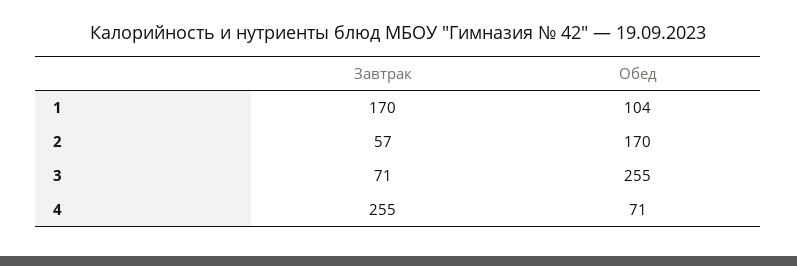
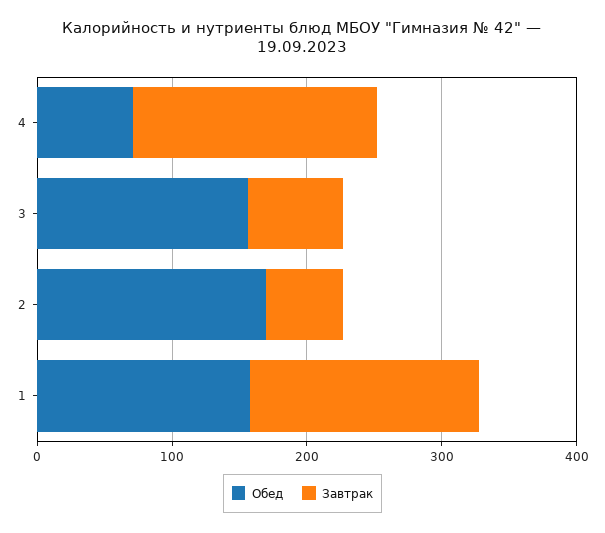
  {
    "Завтрак": {
      "1": 170,
      "2": 57,
      "3": 71,
-     "4": 255
+     "4": 180
    },
    "Обед": {
-     "1": 104,
+     "1": 160,
      "2": 170,
-     "3": 255,
+     "3": 160,
      "4": 71
    }
  }

